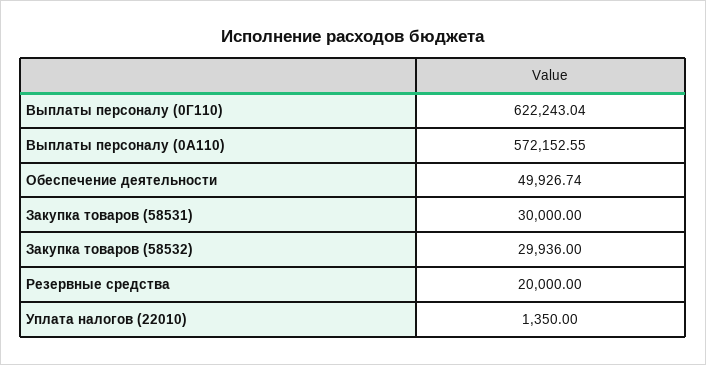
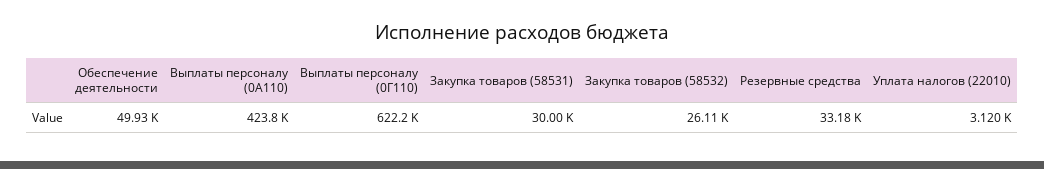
  {
    "Выплаты персоналу (0Г110)": 622243.04,
-   "Выплаты персоналу (0A110)": 572152.55,
+   "Выплаты персоналу (0A110)": 423800,
    "Обеспечение деятельности": 49926.74,
    "Закупка товаров (58531)": 30000,
-   "Закупка товаров (58532)": 29936,
+   "Закупка товаров (58532)": 26110,
-   "Резервные средства": 20000,
+   "Резервные средства": 33180,
-   "Уплата налогов (22010)": 1350
+   "Уплата налогов (22010)": 3120
  }

